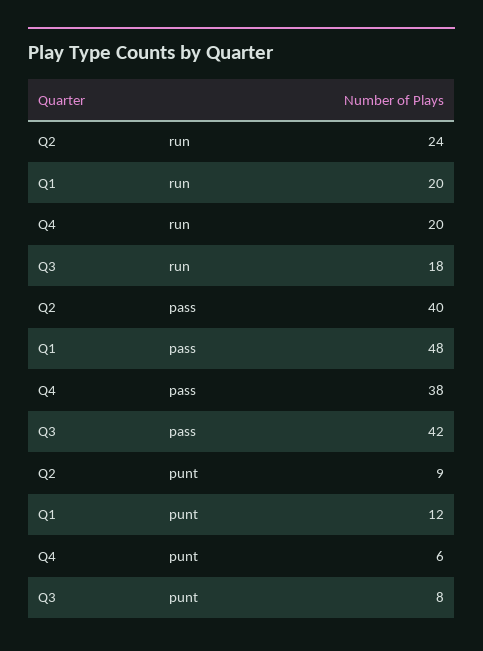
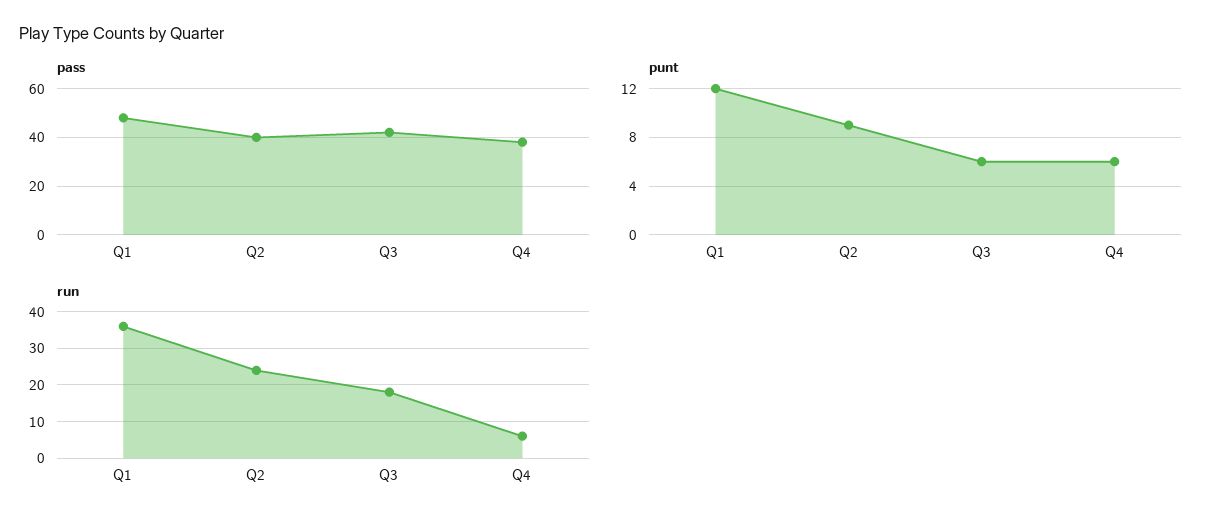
  {
    "run": {
      "Q2": 24,
-     "Q1": 20,
+     "Q1": 35,
-     "Q4": 20,
+     "Q4": 5,
      "Q3": 18
    },
    "pass": {
      "Q2": 40,
      "Q1": 48,
      "Q4": 38,
      "Q3": 42
    },
    "punt": {
      "Q2": 9,
      "Q1": 12,
      "Q4": 6,
-     "Q3": 8
+     "Q3": 6
    }
  }

